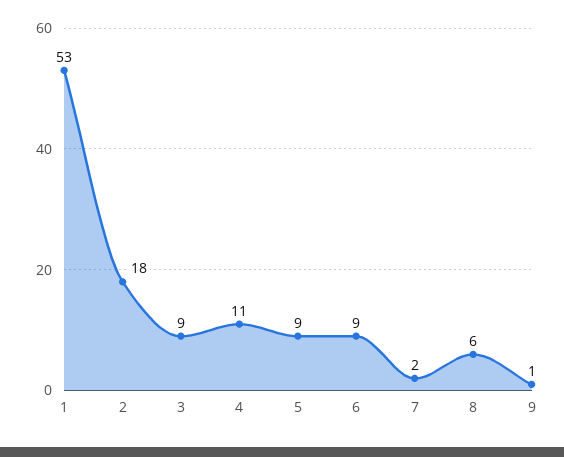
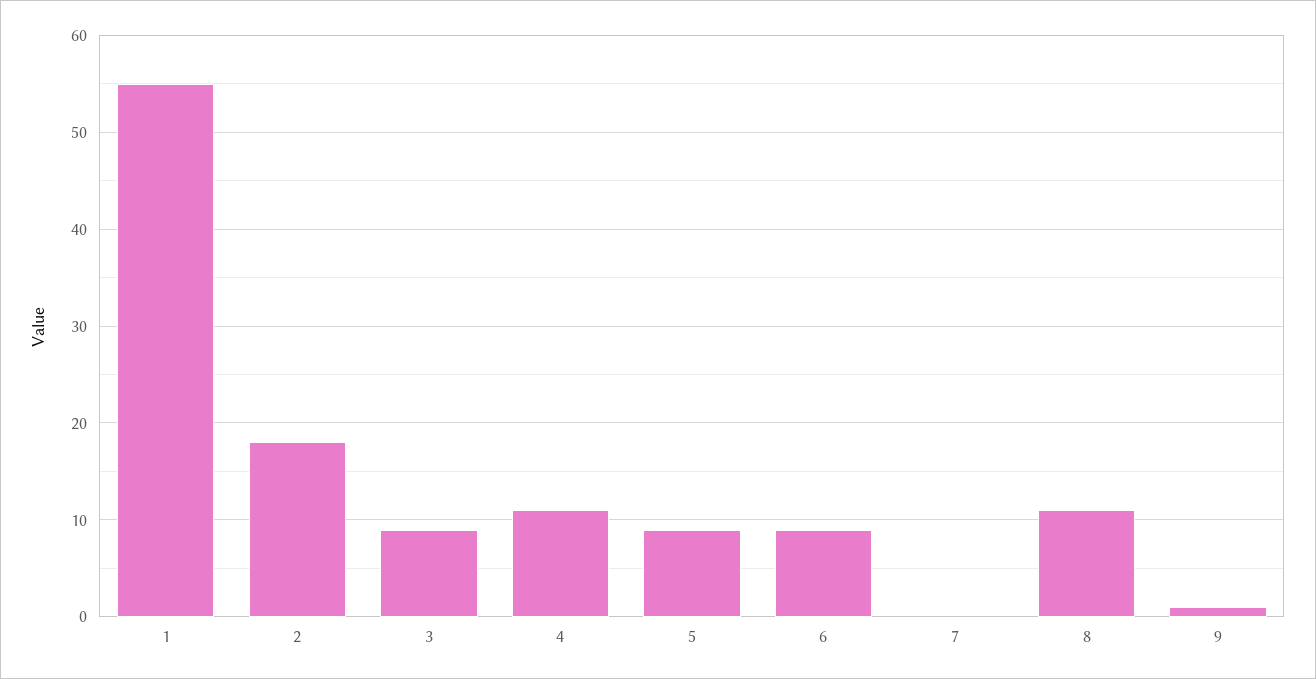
  {
-   "1": 53,
+   "1": 55,
    "2": 18,
    "3": 9,
    "4": 11,
    "5": 9,
    "6": 9,
-   "7": 2,
+   "7": 0,
-   "8": 6,
+   "8": 11,
    "9": 1
  }

